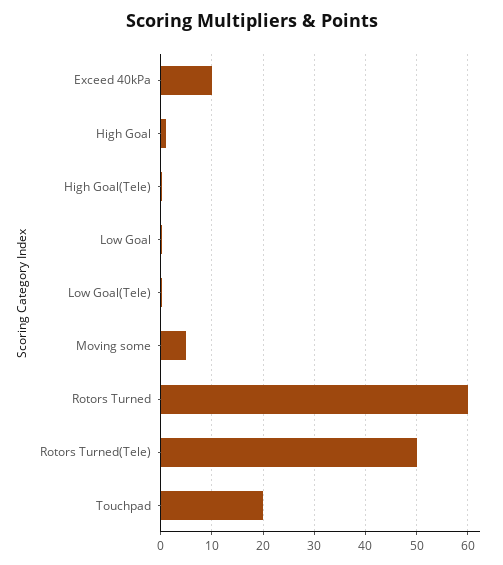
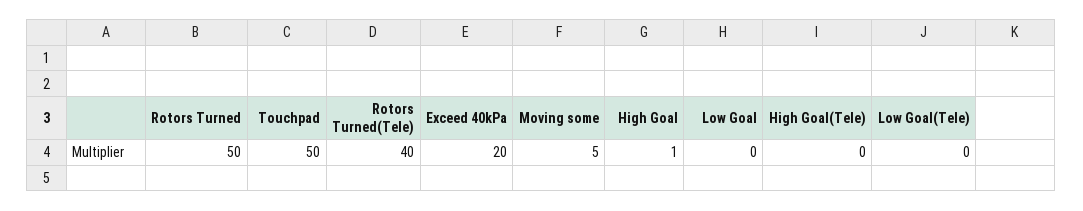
  {
-   "Exceed 40kPa": 10,
+   "Exceed 40kPa": 20,
    "High Goal": 1,
    "High Goal(Tele)": 0,
    "Low Goal": 0,
    "Low Goal(Tele)": 0,
    "Moving some": 5,
-   "Rotors Turned": 60,
+   "Rotors Turned": 50,
-   "Rotors Turned(Tele)": 50,
+   "Rotors Turned(Tele)": 40,
-   "Touchpad": 20
+   "Touchpad": 50
  }

